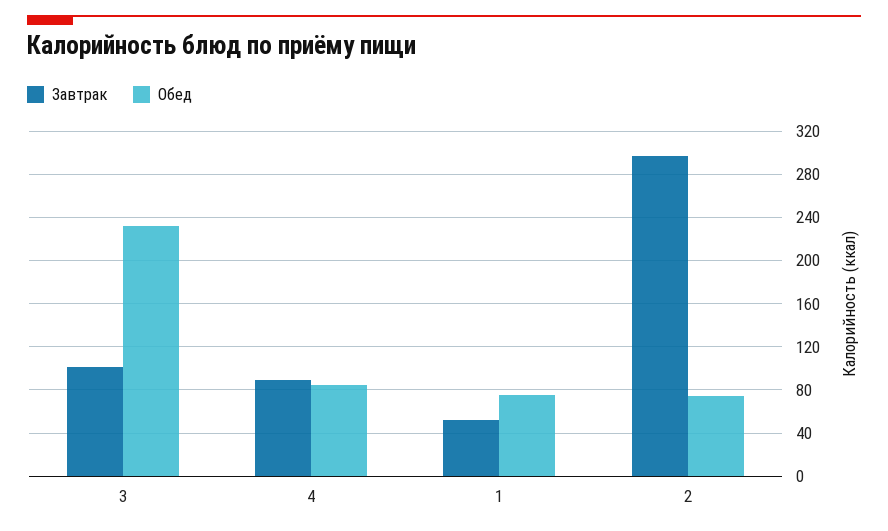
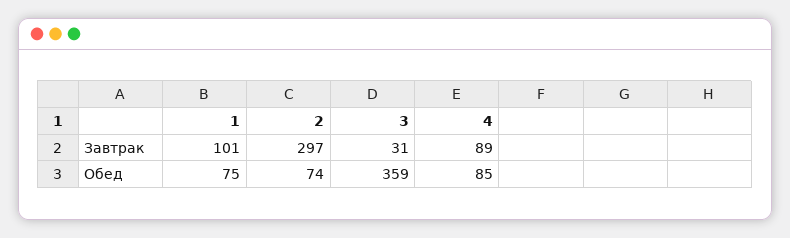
  {
    "Завтрак": {
-     "3": 100,
+     "3": 31,
      "4": 89,
-     "1": 50,
+     "1": 101,
      "2": 297
    },
    "Обед": {
-     "3": 230,
+     "3": 359,
      "4": 85,
      "1": 75,
      "2": 74
    }
  }

